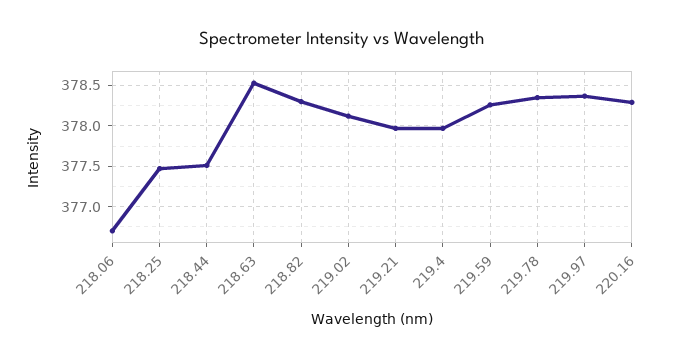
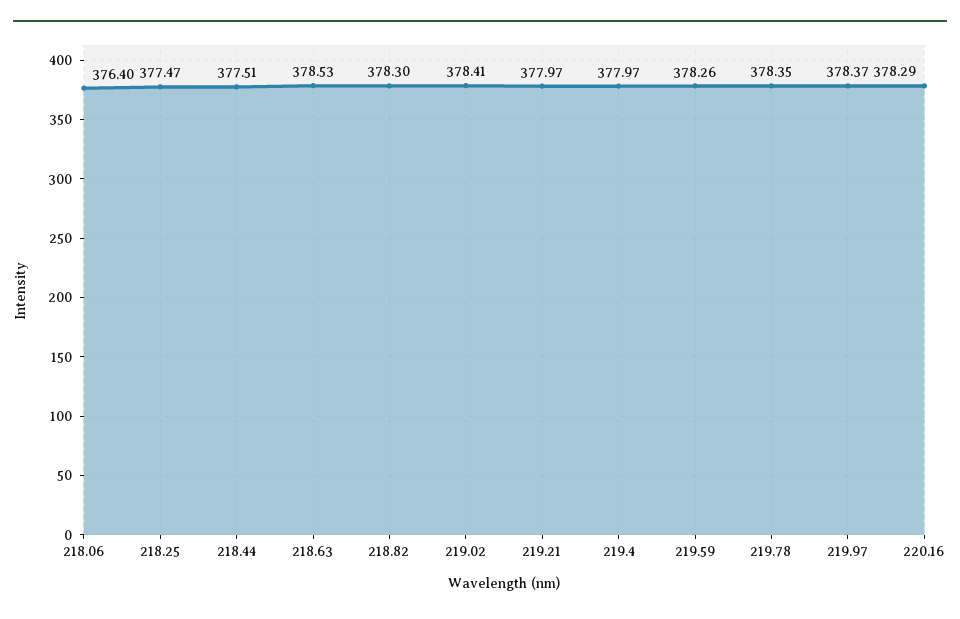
  {
-   "218.06": 376.7,
+   "218.06": 376.4,
    "218.25": 377.47,
    "218.44": 377.51,
    "218.63": 378.53,
    "218.82": 378.3,
-   "219.02": 378.1,
+   "219.02": 378.41,
    "219.21": 377.97,
    "219.4": 377.97,
    "219.59": 378.26,
    "219.78": 378.35,
    "219.97": 378.37,
    "220.16": 378.29
  }

